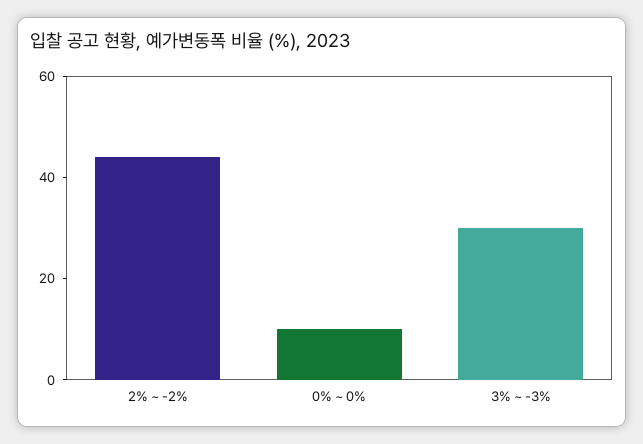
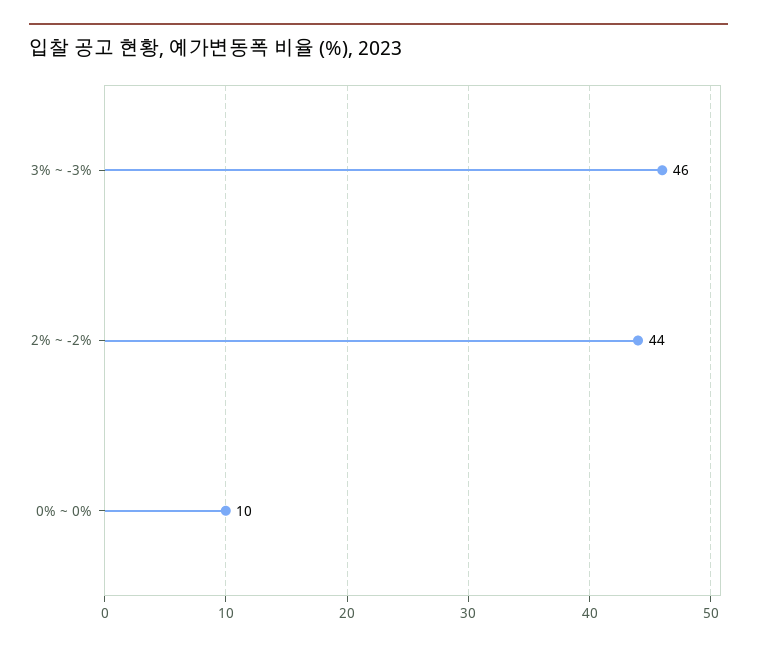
  {
    "2% ~ -2%": 44,
    "0% ~ 0%": 10,
-   "3% ~ -3%": 30
+   "3% ~ -3%": 46
  }

